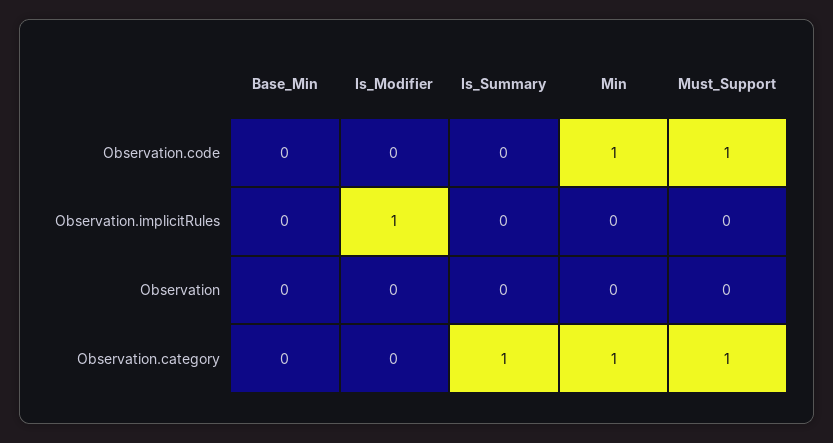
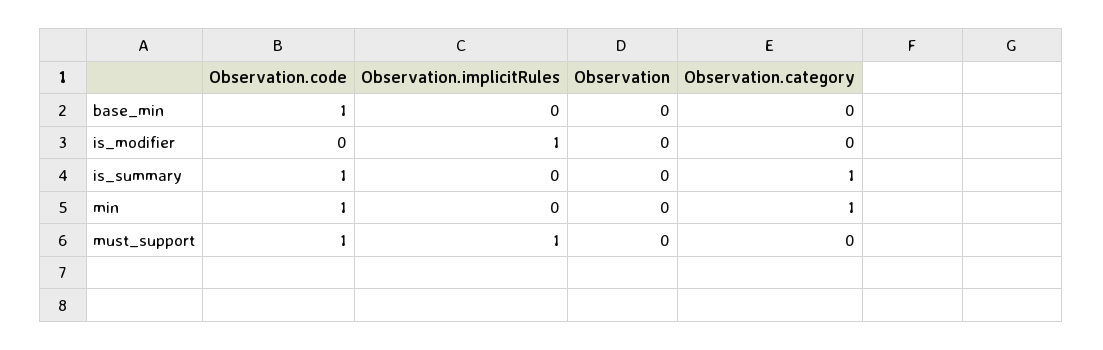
  {
    "Base_Min": {
-     "Observation.code": 0,
+     "Observation.code": 1,
      "Observation.implicitRules": 0,
      "Observation": 0,
      "Observation.category": 0
    },
    "Is_Modifier": {
      "Observation.code": 0,
      "Observation.implicitRules": 1,
      "Observation": 0,
      "Observation.category": 0
    },
    "Is_Summary": {
-     "Observation.code": 0,
+     "Observation.code": 1,
      "Observation.implicitRules": 0,
      "Observation": 0,
      "Observation.category": 1
    },
    "Min": {
      "Observation.code": 1,
      "Observation.implicitRules": 0,
      "Observation": 0,
      "Observation.category": 1
    },
    "Must_Support": {
      "Observation.code": 1,
-     "Observation.implicitRules": 0,
+     "Observation.implicitRules": 1,
      "Observation": 0,
-     "Observation.category": 1
+     "Observation.category": 0
    }
  }

